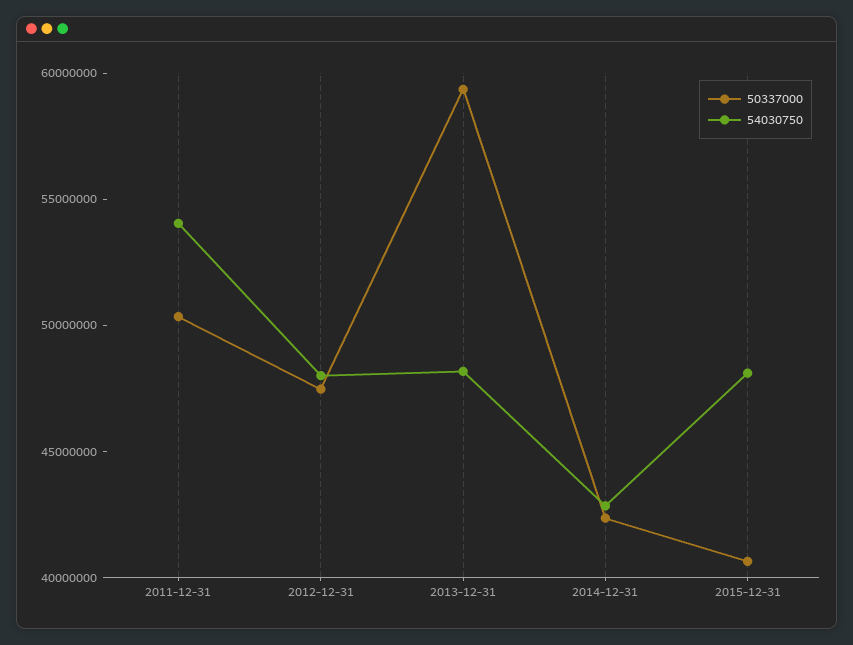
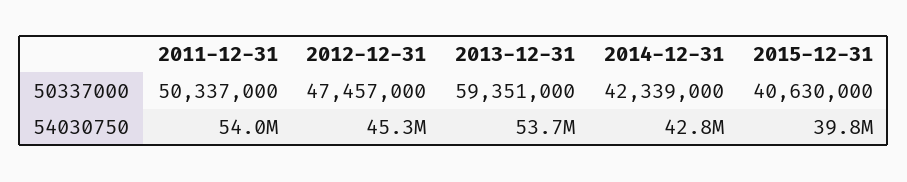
  {
    "50337000": {
      "2011-12-31": 50337000,
      "2012-12-31": 47457000,
      "2013-12-31": 59351000,
      "2014-12-31": 42339000,
      "2015-12-31": 40630000
    },
    "54030750": {
      "2011-12-31": 54000000,
-     "2012-12-31": 48000000,
+     "2012-12-31": 45300000,
-     "2013-12-31": 48000000,
+     "2013-12-31": 53700000,
      "2014-12-31": 42800000,
-     "2015-12-31": 48000000
+     "2015-12-31": 39800000
    }
  }

